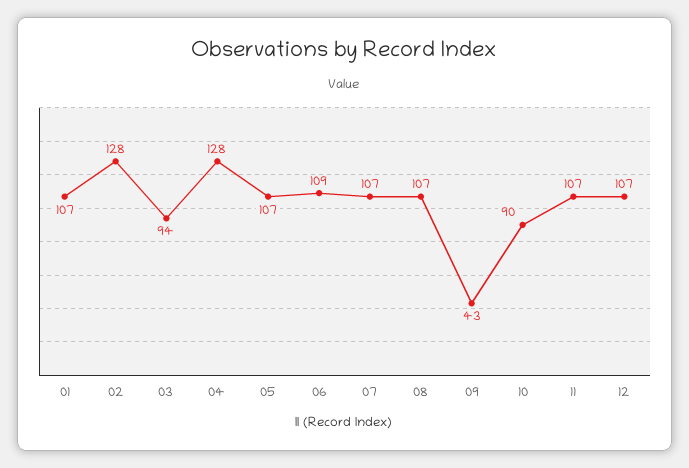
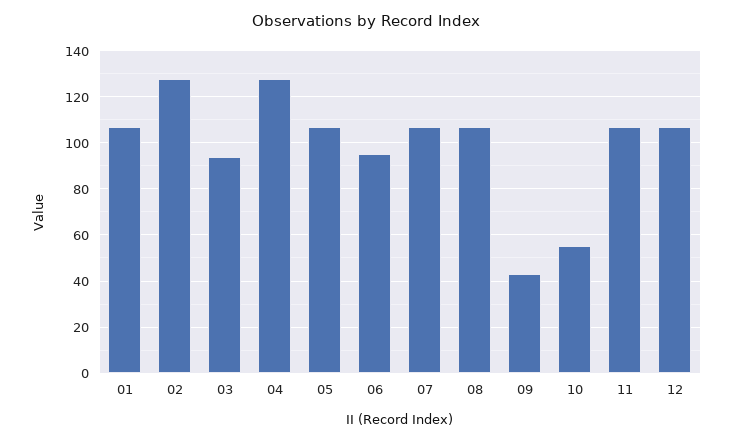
  {
    "01": 107,
    "02": 128,
    "03": 94,
    "04": 128,
    "05": 107,
-   "06": 109,
+   "06": 95,
    "07": 107,
    "08": 107,
    "09": 43,
-   "10": 90,
+   "10": 55,
    "11": 107,
    "12": 107
  }

